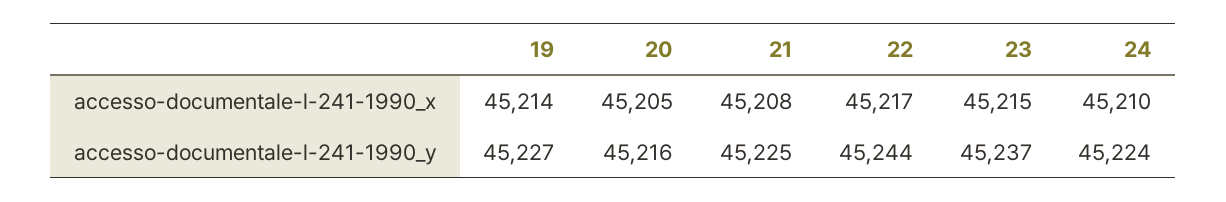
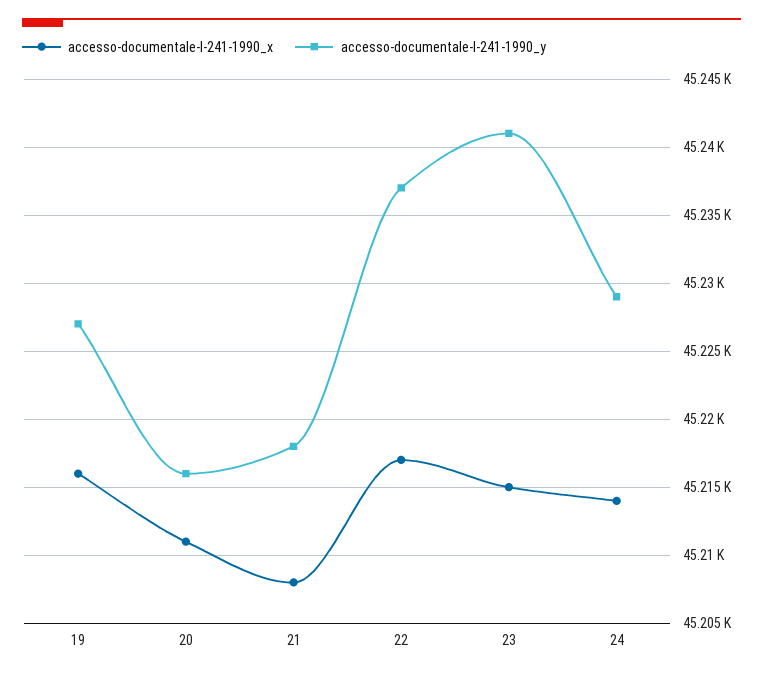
  {
    "accesso-documentale-l-241-1990_x": {
-     "19": 45214,
+     "19": 45216,
-     "20": 45205,
+     "20": 45211,
      "21": 45208,
      "22": 45217,
      "23": 45215,
-     "24": 45210
+     "24": 45214
    },
    "accesso-documentale-l-241-1990_y": {
      "19": 45227,
      "20": 45216,
-     "21": 45225,
+     "21": 45218,
-     "22": 45244,
+     "22": 45237,
-     "23": 45237,
+     "23": 45241,
-     "24": 45224
+     "24": 45229
    }
  }

